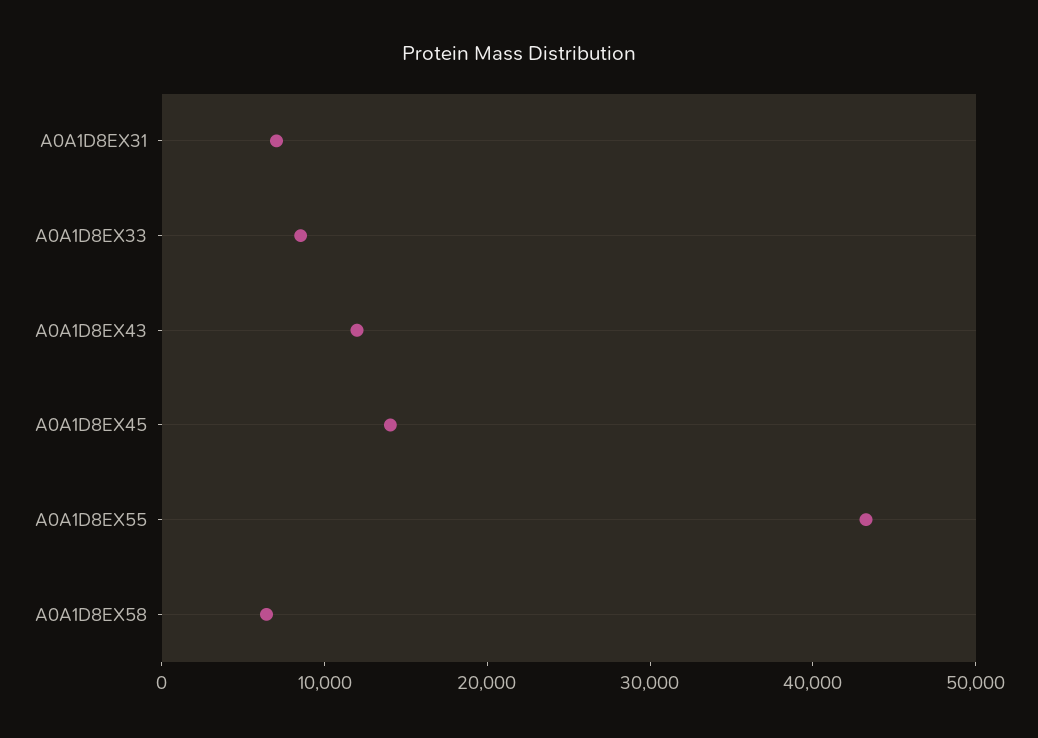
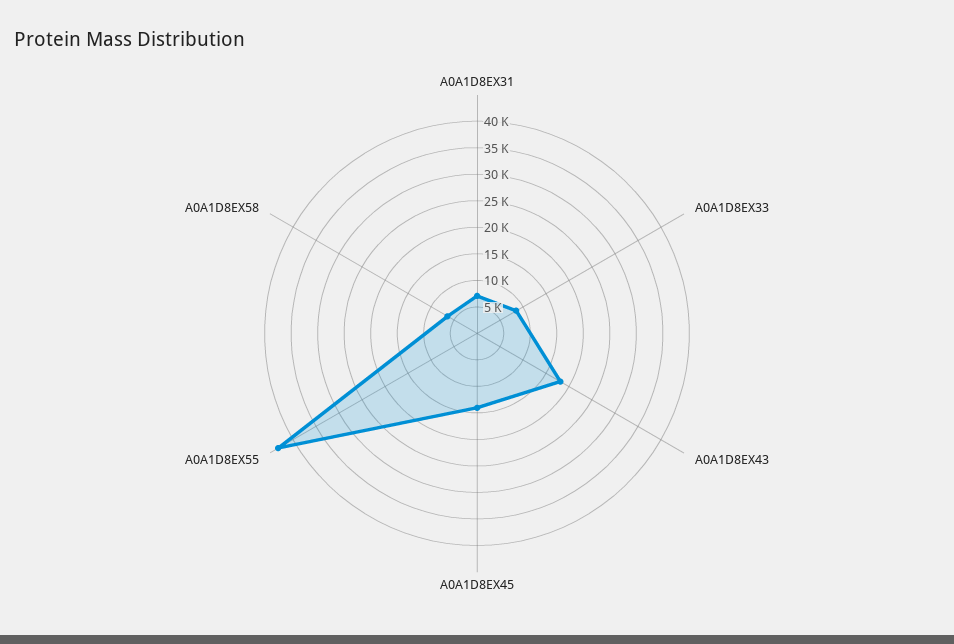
  {
    "A0A1D8EX31": 8000,
    "A0A1D8EX33": 8000,
-   "A0A1D8EX43": 12000,
+   "A0A1D8EX43": 17500,
    "A0A1D8EX45": 14000,
    "A0A1D8EX55": 44000,
    "A0A1D8EX58": 6000
  }

